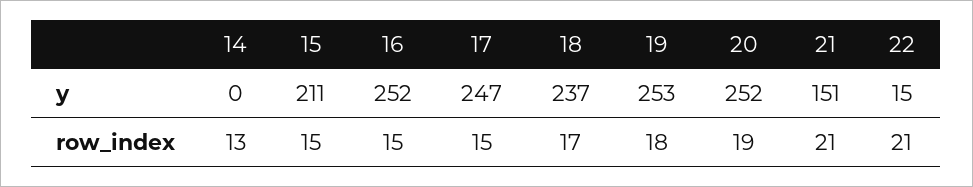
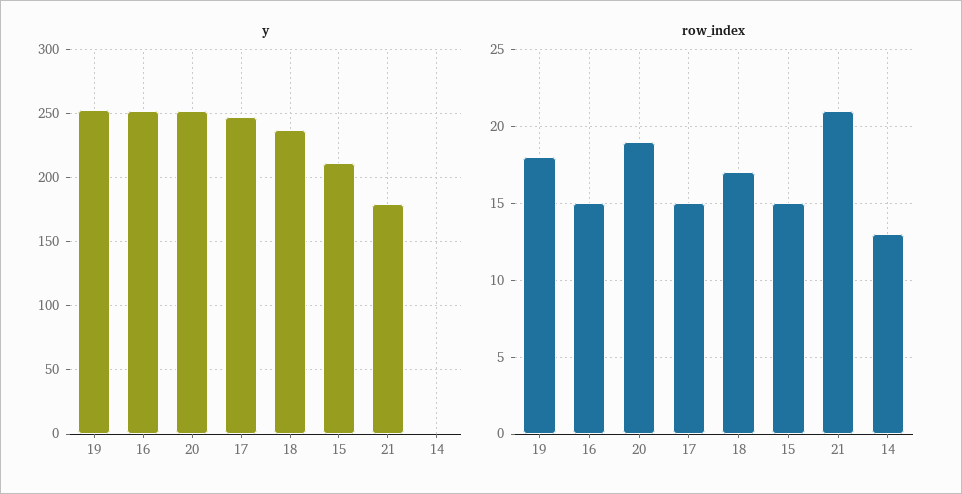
  {
    "y": {
      "14": 0,
      "15": 211,
      "16": 252,
      "17": 247,
      "18": 237,
      "19": 253,
      "20": 252,
-     "21": 151,
+     "21": 180
-     "22": 15
    },
    "row_index": {
      "14": 13,
      "15": 15,
      "16": 15,
      "17": 15,
      "18": 17,
      "19": 18,
      "20": 19,
-     "21": 21,
+     "21": 21
-     "22": 21
    }
  }

